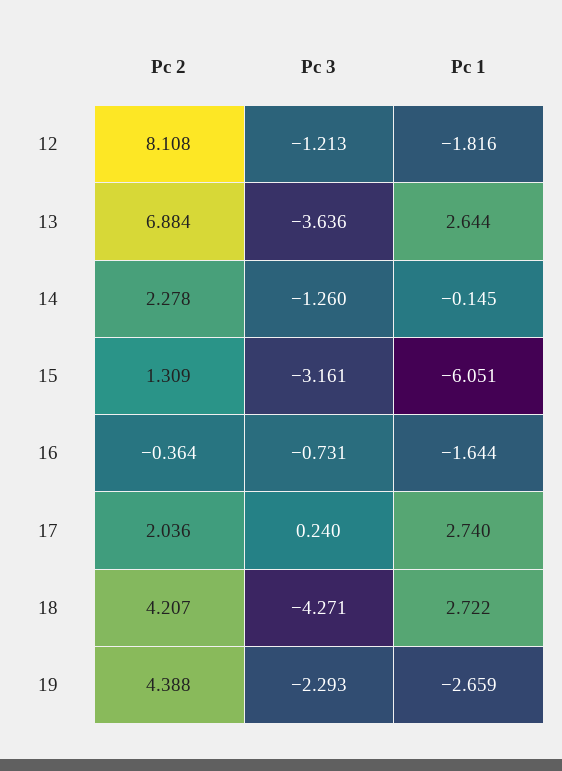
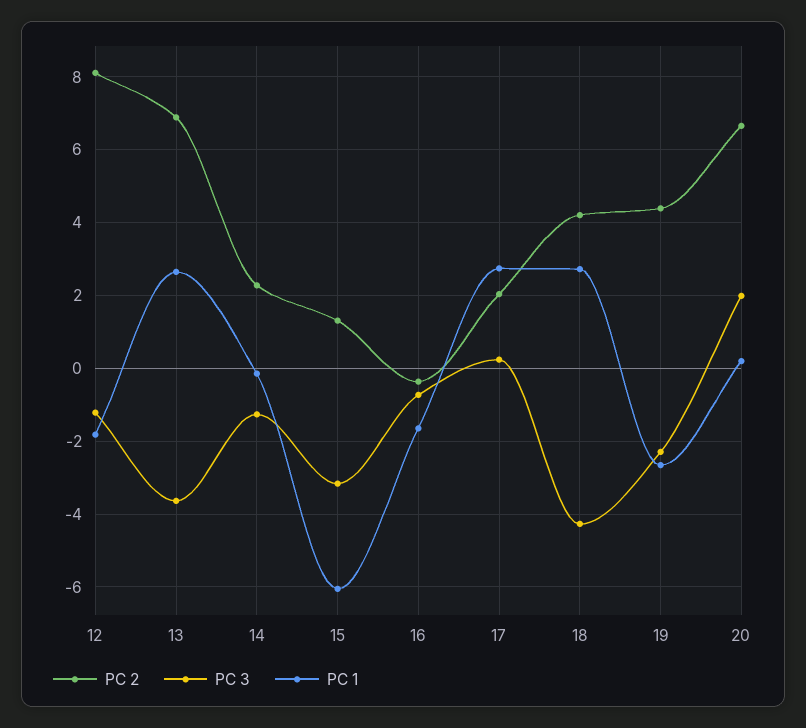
  {
    "Pc 2": {
      "12": 8.108,
      "13": 6.884,
      "14": 2.278,
      "15": 1.309,
      "16": -0.364,
      "17": 2.036,
      "18": 4.207,
-     "19": 4.388
+     "19": 4.388,
+     "20": 6.6
    },
    "Pc 3": {
      "12": -1.213,
      "13": -3.636,
      "14": -1.26,
      "15": -3.161,
      "16": -0.731,
      "17": 0.24,
      "18": -4.271,
-     "19": -2.293
+     "19": -2.293,
+     "20": 2
    },
    "Pc 1": {
      "12": -1.816,
      "13": 2.644,
      "14": -0.145,
      "15": -6.051,
      "16": -1.644,
      "17": 2.74,
      "18": 2.722,
-     "19": -2.659
+     "19": -2.659,
+     "20": 0.2
    }
  }

